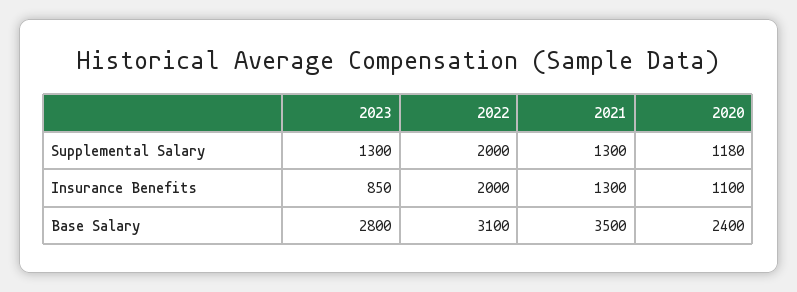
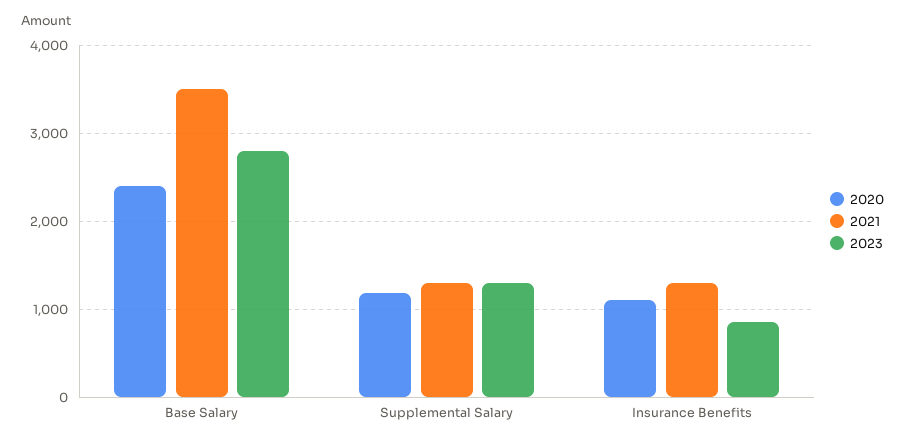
  {
    "2023": {
      "Supplemental Salary": 1300,
      "Insurance Benefits": 850,
      "Base Salary": 2800
    },
-   "2022": {
-     "Supplemental Salary": 2000,
-     "Insurance Benefits": 2000,
-     "Base Salary": 3100
-   },
    "2021": {
      "Supplemental Salary": 1300,
      "Insurance Benefits": 1300,
      "Base Salary": 3500
    },
    "2020": {
      "Supplemental Salary": 1180,
      "Insurance Benefits": 1100,
      "Base Salary": 2400
    }
  }

